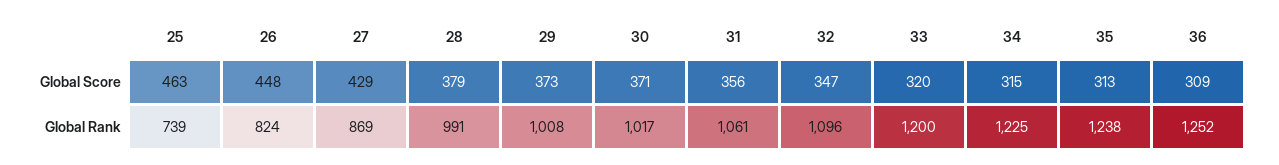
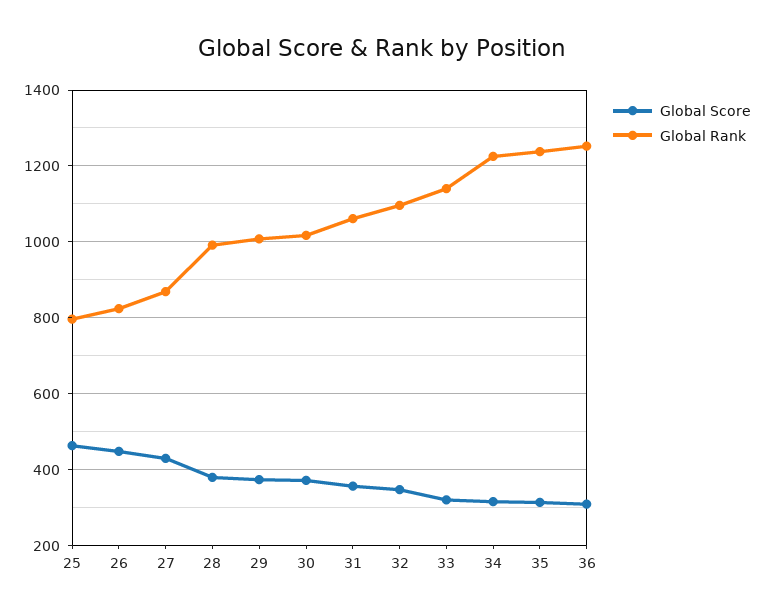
  {
    "Global Score": {
      "25": 463,
      "26": 448,
      "27": 429,
      "28": 379,
      "29": 373,
      "30": 371,
      "31": 356,
      "32": 347,
      "33": 320,
      "34": 315,
      "35": 313,
      "36": 309
    },
    "Global Rank": {
-     "25": 739,
+     "25": 800,
      "26": 824,
      "27": 869,
      "28": 991,
      "29": 1008,
      "30": 1017,
      "31": 1061,
      "32": 1096,
-     "33": 1200,
+     "33": 1140,
      "34": 1225,
      "35": 1238,
      "36": 1252
    }
  }

